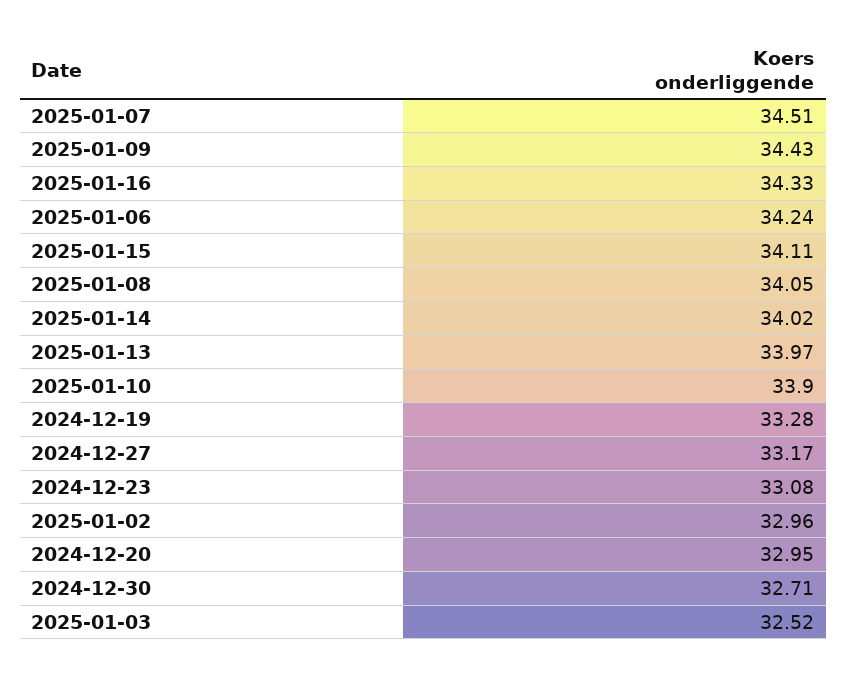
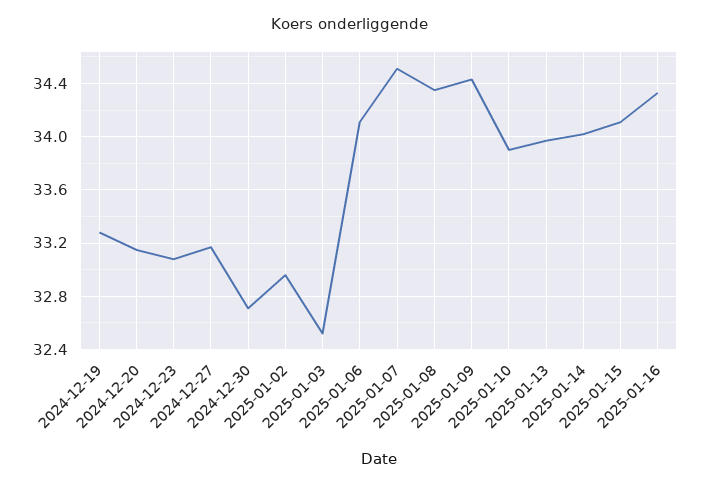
  {
    "2025-01-07": 34.51,
    "2025-01-09": 34.43,
    "2025-01-16": 34.33,
-   "2025-01-06": 34.24,
+   "2025-01-06": 34.1,
    "2025-01-15": 34.11,
-   "2025-01-08": 34.05,
+   "2025-01-08": 34.35,
    "2025-01-14": 34.02,
    "2025-01-13": 33.97,
    "2025-01-10": 33.9,
    "2024-12-19": 33.28,
    "2024-12-27": 33.17,
    "2024-12-23": 33.08,
    "2025-01-02": 32.96,
-   "2024-12-20": 32.95,
+   "2024-12-20": 33.15,
    "2024-12-30": 32.71,
    "2025-01-03": 32.52
  }

